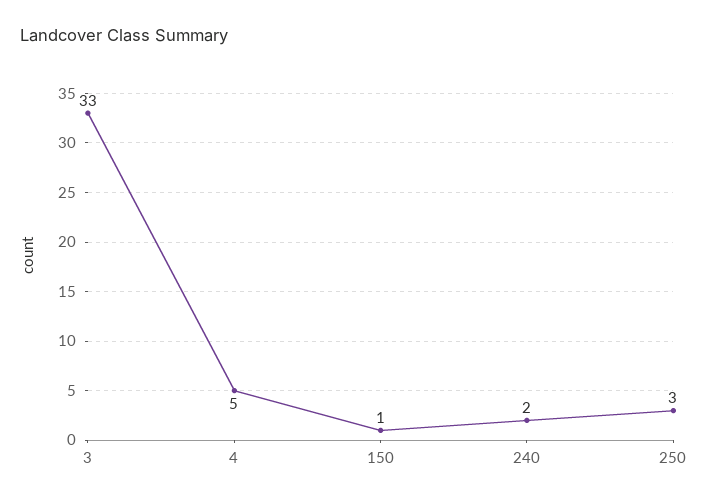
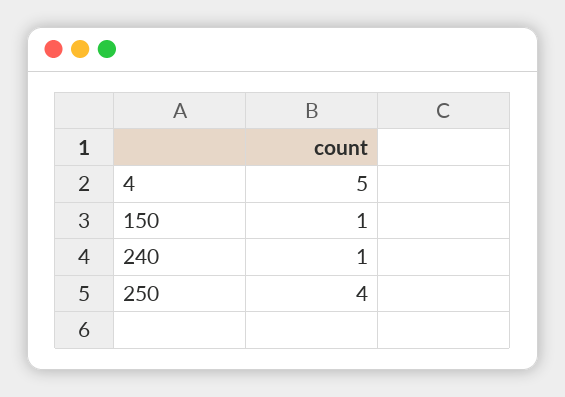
  {
-   "3": 33,
    "4": 5,
    "150": 1,
-   "240": 2,
+   "240": 1,
-   "250": 3
+   "250": 4
  }

